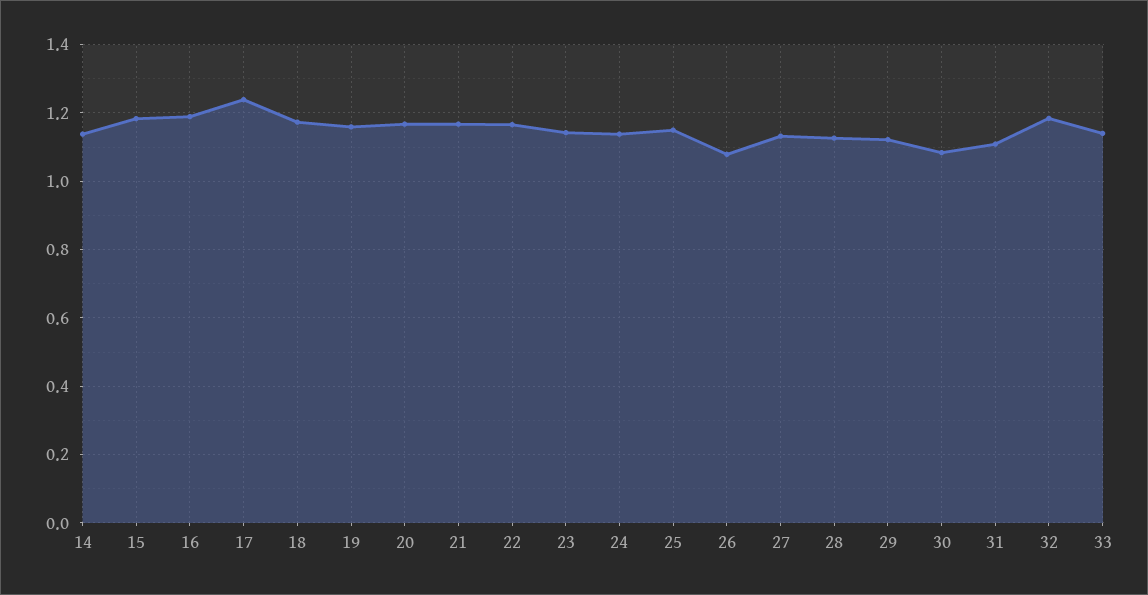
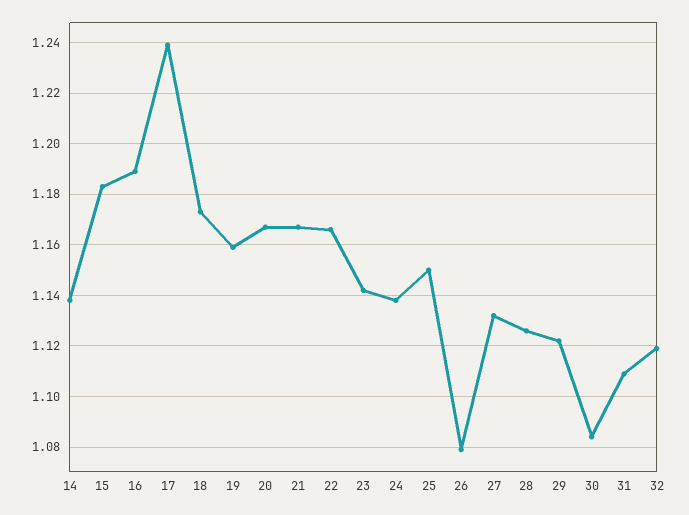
  {
    "14": 1.14,
    "15": 1.185,
    "16": 1.19,
    "17": 1.24,
    "18": 1.175,
    "19": 1.16,
    "20": 1.165,
    "21": 1.165,
    "22": 1.165,
    "23": 1.14,
    "24": 1.14,
    "25": 1.15,
    "26": 1.08,
    "27": 1.13,
    "28": 1.125,
    "29": 1.12,
    "30": 1.085,
    "31": 1.11,
-   "32": 1.18,
+   "32": 1.12
-   "33": 1.14
  }

